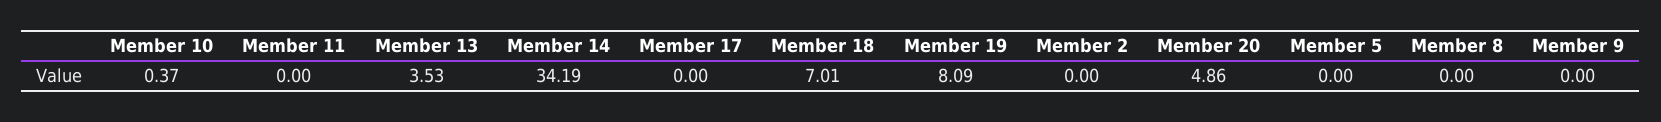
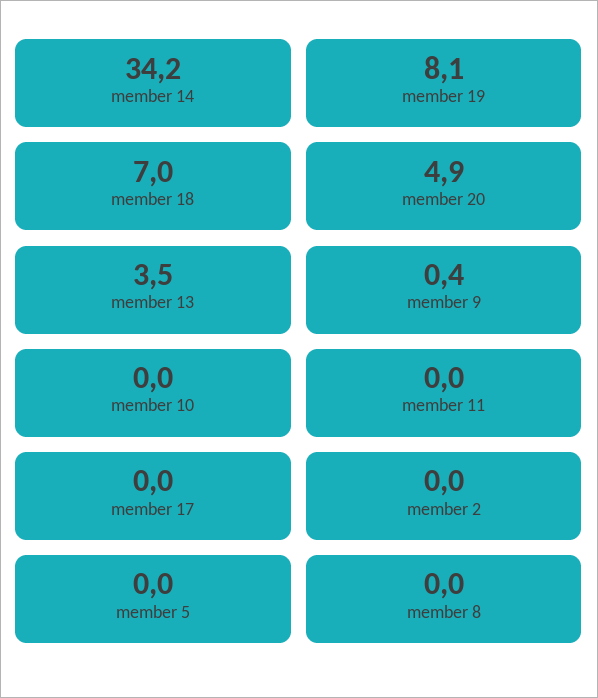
  {
-   "Member 10": 0.37,
+   "Member 10": 0,
    "Member 11": 0,
    "Member 13": 3.53,
    "Member 14": 34.19,
    "Member 17": 0,
    "Member 18": 7.01,
    "Member 19": 8.09,
    "Member 2": 0,
    "Member 20": 4.86,
    "Member 5": 0,
    "Member 8": 0,
-   "Member 9": 0
+   "Member 9": 0.4
  }

